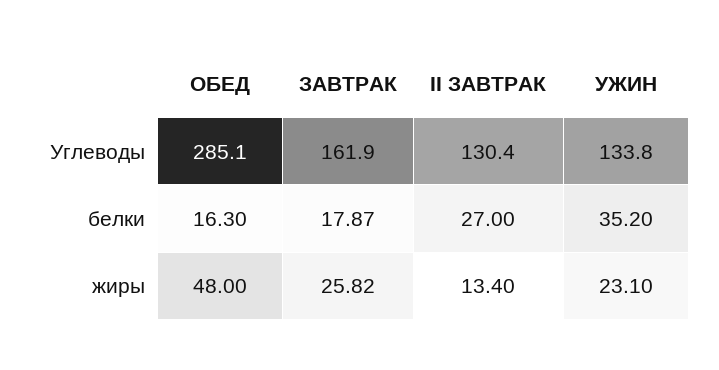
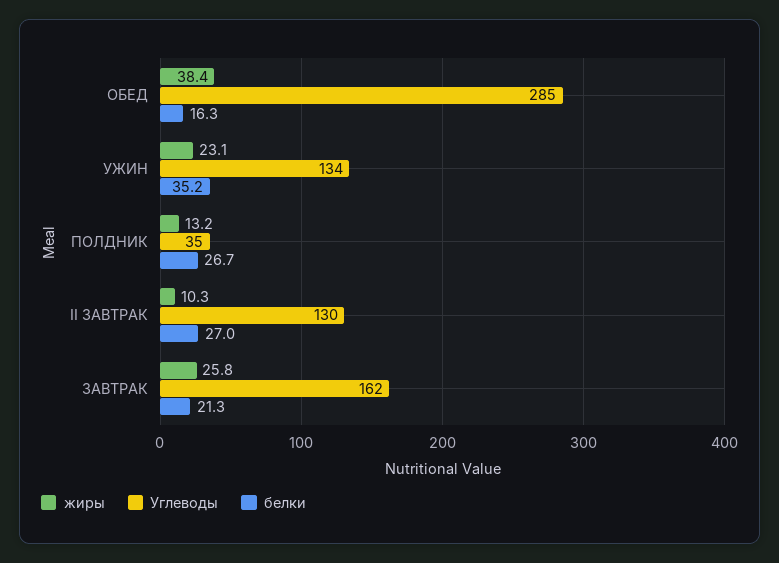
  {
    "Углеводы": {
      "ОБЕД": 285.1,
      "ЗАВТРАК": 161.9,
      "II ЗАВТРАК": 130.4,
-     "УЖИН": 133.8
+     "УЖИН": 133.8,
+     "ПОЛДНИК": 35
    },
    "белки": {
      "ОБЕД": 16.3,
-     "ЗАВТРАК": 17.87,
+     "ЗАВТРАК": 21.3,
      "II ЗАВТРАК": 27,
-     "УЖИН": 35.2
+     "УЖИН": 35.2,
+     "ПОЛДНИК": 26.7
    },
    "жиры": {
-     "ОБЕД": 48,
+     "ОБЕД": 38.4,
      "ЗАВТРАК": 25.82,
-     "II ЗАВТРАК": 13.4,
+     "II ЗАВТРАК": 10.3,
-     "УЖИН": 23.1
+     "УЖИН": 23.1,
+     "ПОЛДНИК": 13.2
    }
  }

